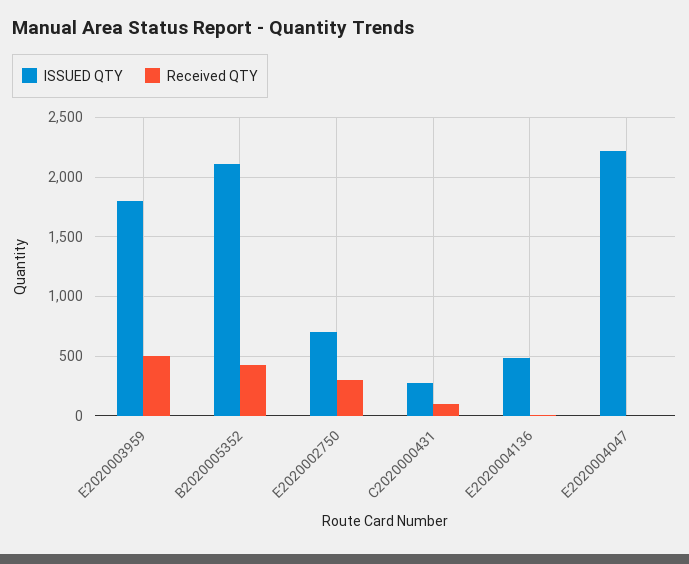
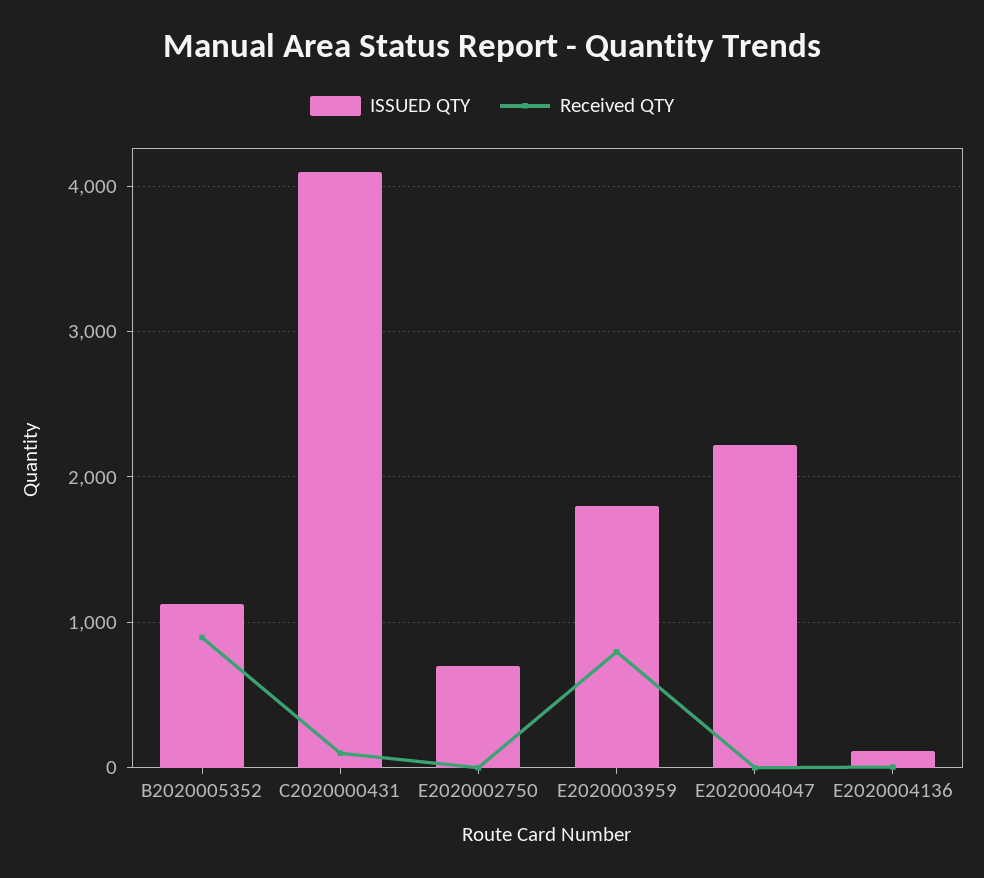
  {
    "ISSUED QTY": {
      "E2020003959": 1800,
-     "B2020005352": 2100,
+     "B2020005352": 1100,
      "E2020002750": 700,
-     "C2020000431": 300,
+     "C2020000431": 4100,
-     "E2020004136": 500,
+     "E2020004136": 100,
      "E2020004047": 2200
    },
    "Received QTY": {
-     "E2020003959": 500,
+     "E2020003959": 800,
-     "B2020005352": 400,
+     "B2020005352": 900,
-     "E2020002750": 300,
+     "E2020002750": 0,
      "C2020000431": 100,
      "E2020004136": 0,
      "E2020004047": 0
    }
  }

